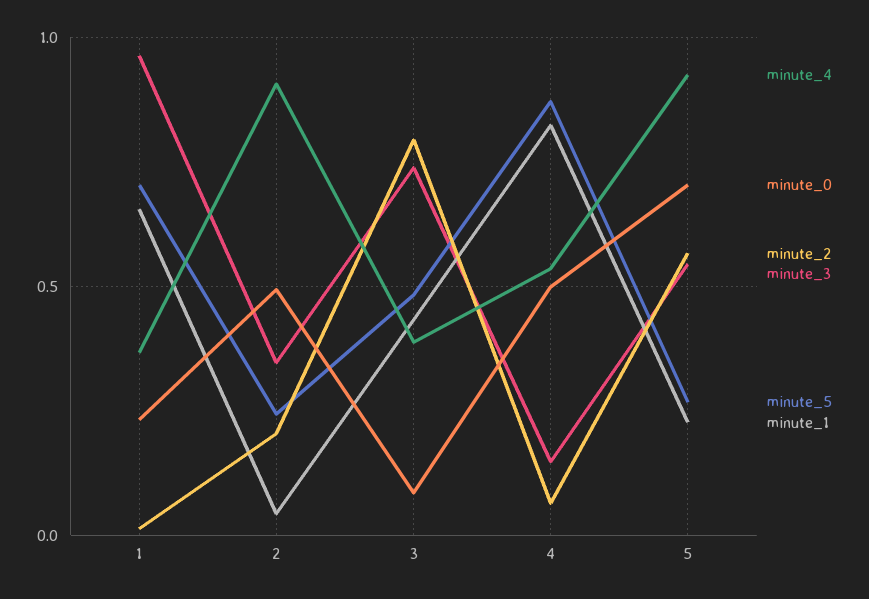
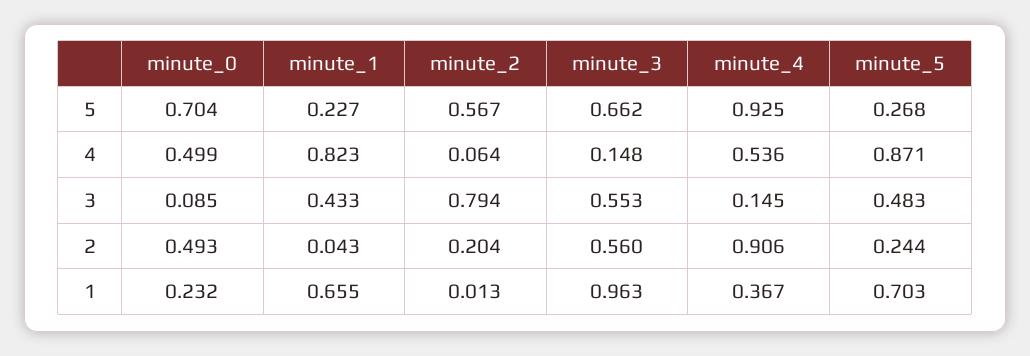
  {
    "minute_4": {
      "1": 0.367,
      "2": 0.906,
-     "3": 0.4,
+     "3": 0.145,
      "4": 0.536,
      "5": 0.925
    },
    "minute_0": {
      "1": 0.232,
      "2": 0.493,
      "3": 0.085,
      "4": 0.499,
      "5": 0.704
    },
    "minute_2": {
      "1": 0.013,
      "2": 0.204,
      "3": 0.794,
      "4": 0.064,
      "5": 0.567
    },
    "minute_3": {
      "1": 0.963,
-     "2": 0.35,
+     "2": 0.56,
-     "3": 0.75,
+     "3": 0.553,
      "4": 0.148,
-     "5": 0.55
+     "5": 0.662
    },
    "minute_5": {
      "1": 0.703,
      "2": 0.244,
      "3": 0.483,
      "4": 0.871,
      "5": 0.268
    },
    "minute_1": {
      "1": 0.655,
      "2": 0.043,
      "3": 0.433,
      "4": 0.823,
      "5": 0.227
    }
  }

